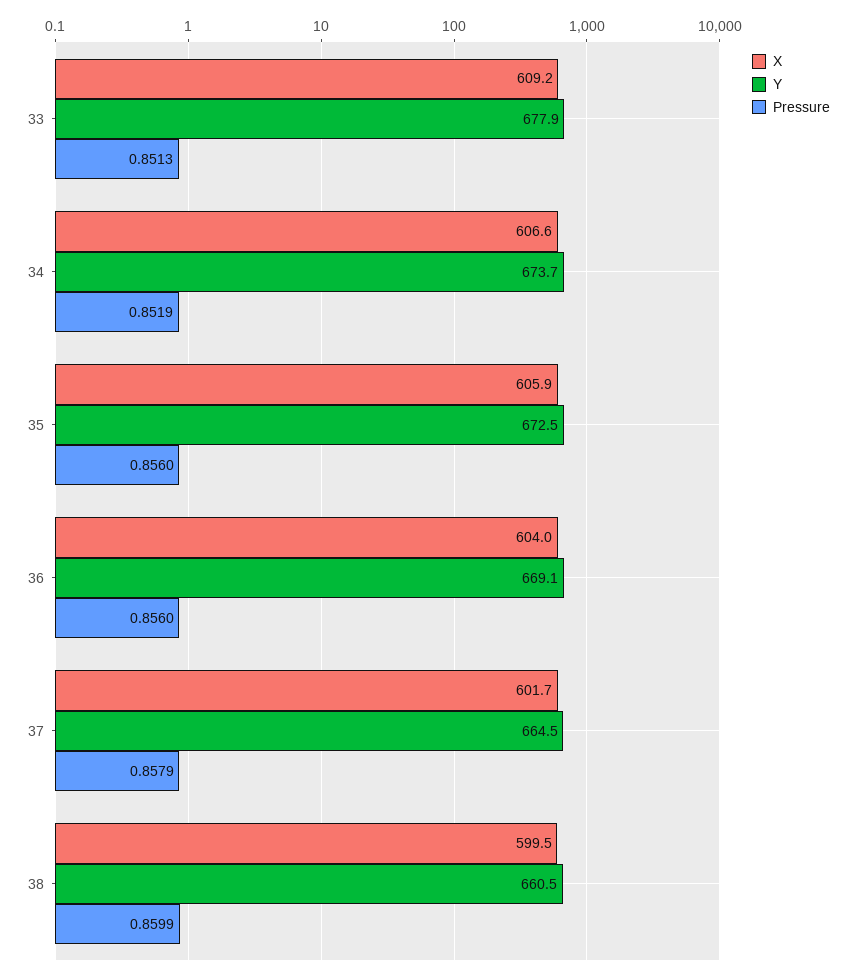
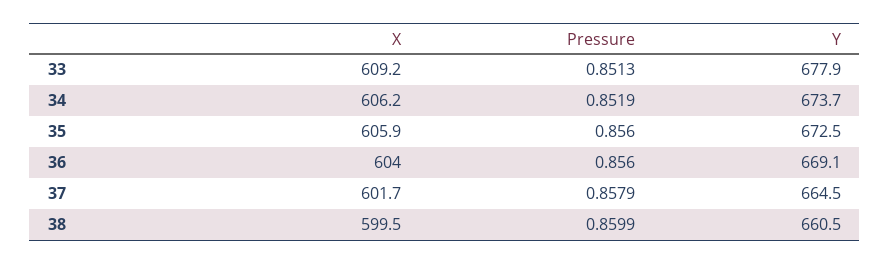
  {
    "X": {
      "33": 609.2,
-     "34": 606.6,
+     "34": 606.2,
      "35": 605.9,
      "36": 604,
      "37": 601.7,
      "38": 599.5
    },
    "Y": {
      "33": 677.9,
      "34": 673.7,
      "35": 672.5,
      "36": 669.1,
      "37": 664.5,
      "38": 660.5
    },
    "Pressure": {
      "33": 0.8513,
      "34": 0.8519,
      "35": 0.856,
      "36": 0.856,
      "37": 0.8579,
      "38": 0.8599
    }
  }

